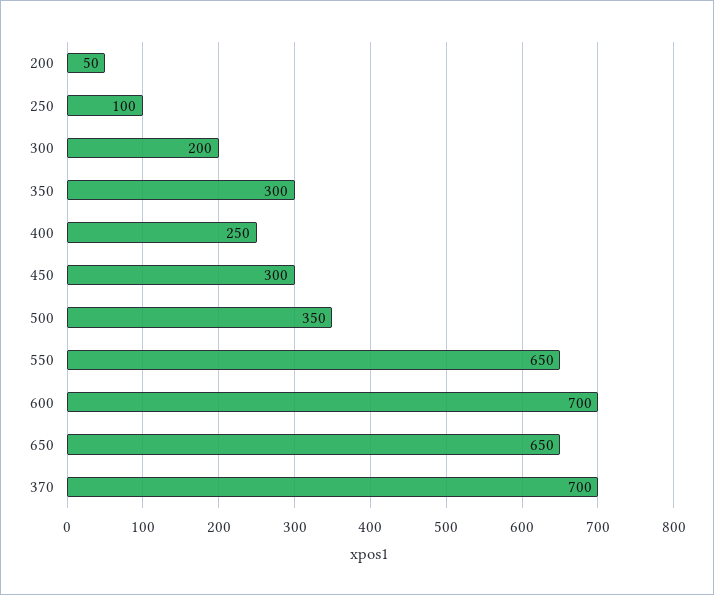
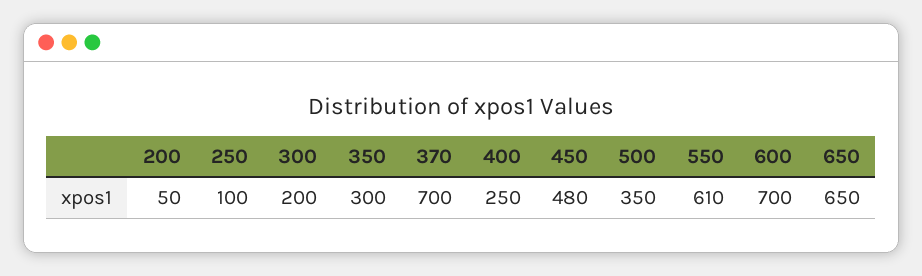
  {
    "200": 50,
    "250": 100,
    "300": 200,
    "350": 300,
    "400": 250,
-   "450": 300,
+   "450": 480,
    "500": 350,
-   "550": 650,
+   "550": 610,
    "600": 700,
    "650": 650,
    "370": 700
  }

